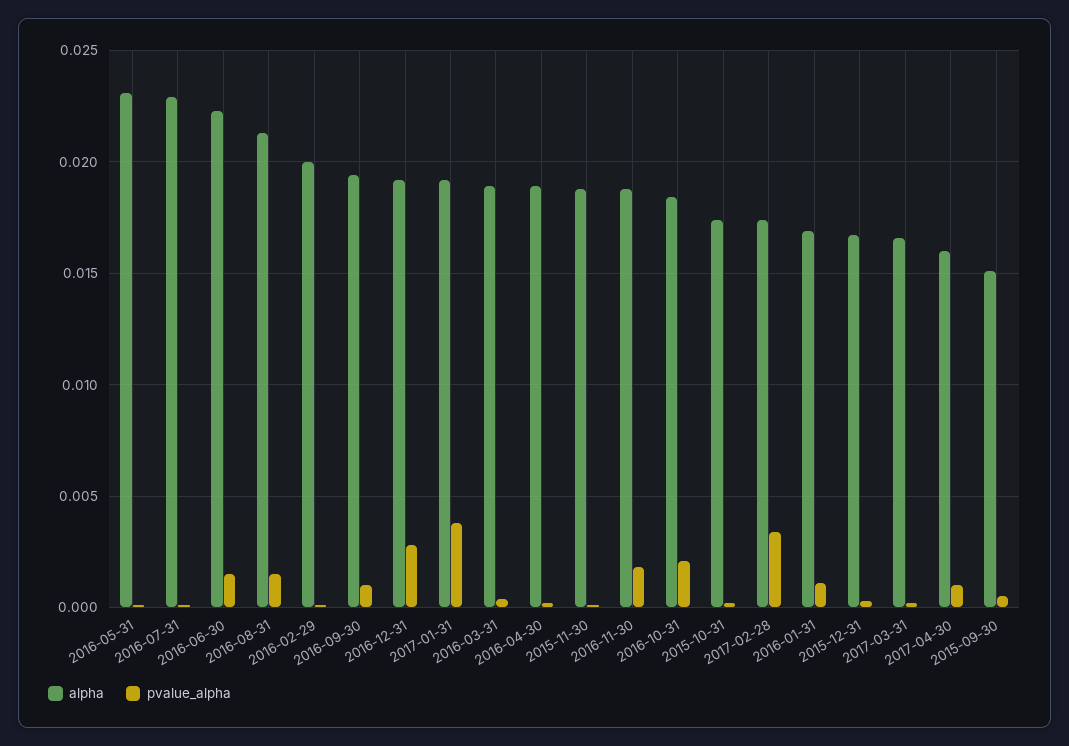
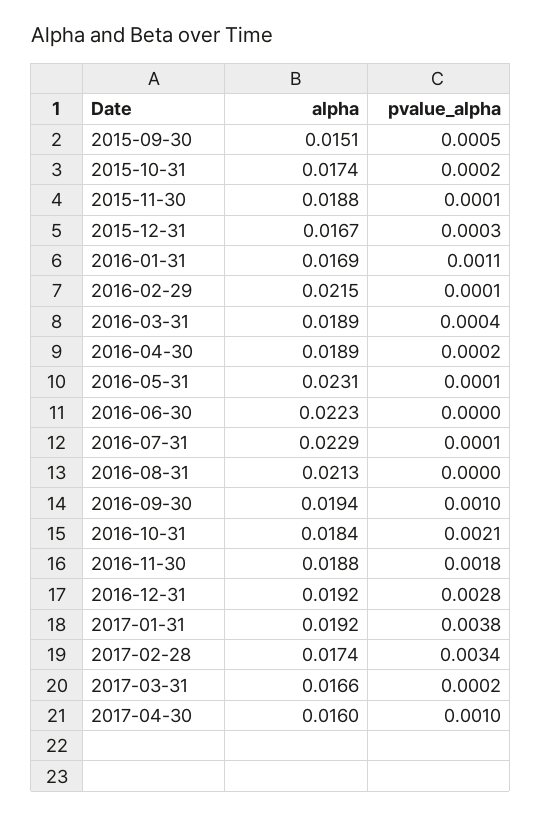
  {
    "alpha": {
      "2016-05-31": 0.0231,
      "2016-07-31": 0.0229,
      "2016-06-30": 0.0223,
      "2016-08-31": 0.0213,
-     "2016-02-29": 0.02,
+     "2016-02-29": 0.0215,
      "2016-09-30": 0.0194,
      "2016-12-31": 0.0192,
      "2017-01-31": 0.0192,
      "2016-03-31": 0.0189,
      "2016-04-30": 0.0189,
      "2015-11-30": 0.0188,
      "2016-11-30": 0.0188,
      "2016-10-31": 0.0184,
      "2015-10-31": 0.0174,
      "2017-02-28": 0.0174,
      "2016-01-31": 0.0169,
      "2015-12-31": 0.0167,
      "2017-03-31": 0.0166,
      "2017-04-30": 0.016,
      "2015-09-30": 0.0151
    },
    "pvalue_alpha": {
      "2016-05-31": 0.0001,
      "2016-07-31": 0.0001,
-     "2016-06-30": 0.0015,
+     "2016-06-30": 0,
-     "2016-08-31": 0.0015,
+     "2016-08-31": 0,
      "2016-02-29": 0.0001,
      "2016-09-30": 0.001,
      "2016-12-31": 0.0028,
      "2017-01-31": 0.0038,
      "2016-03-31": 0.0004,
      "2016-04-30": 0.0002,
      "2015-11-30": 0.0001,
      "2016-11-30": 0.0018,
      "2016-10-31": 0.0021,
      "2015-10-31": 0.0002,
      "2017-02-28": 0.0034,
      "2016-01-31": 0.0011,
      "2015-12-31": 0.0003,
      "2017-03-31": 0.0002,
      "2017-04-30": 0.001,
      "2015-09-30": 0.0005
    }
  }

